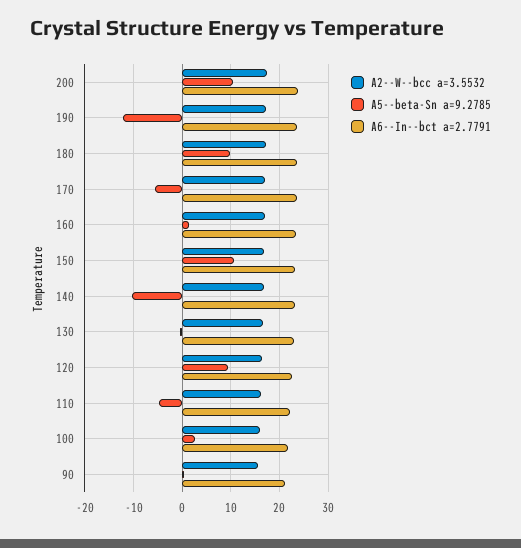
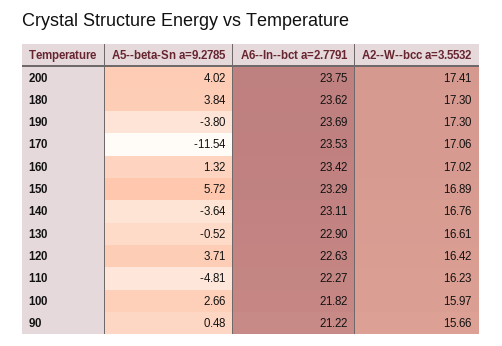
  {
    "A2--W--bcc a=3.5532": {
      "200": 17.41,
      "190": 17.3,
      "180": 17.3,
      "170": 17.06,
      "160": 17.02,
      "150": 16.89,
      "140": 16.76,
      "130": 16.61,
      "120": 16.42,
      "110": 16.23,
      "100": 15.97,
      "90": 15.66
    },
    "A5--beta-Sn a=9.2785": {
-     "200": 10,
+     "200": 4.02,
-     "190": -12,
+     "190": -3.8,
-     "180": 10,
+     "180": 3.84,
-     "170": -6,
+     "170": -11.54,
      "160": 1.32,
-     "150": 10,
+     "150": 5.72,
-     "140": -10,
+     "140": -3.64,
      "130": -0.52,
-     "120": 10,
+     "120": 3.71,
      "110": -4.81,
      "100": 2.66,
      "90": 0.48
    },
    "A6--In--bct a=2.7791": {
      "200": 23.75,
      "190": 23.69,
      "180": 23.62,
      "170": 23.53,
      "160": 23.42,
      "150": 23.29,
      "140": 23.11,
      "130": 22.9,
      "120": 22.63,
      "110": 22.27,
      "100": 21.82,
      "90": 21.22
    }
  }

